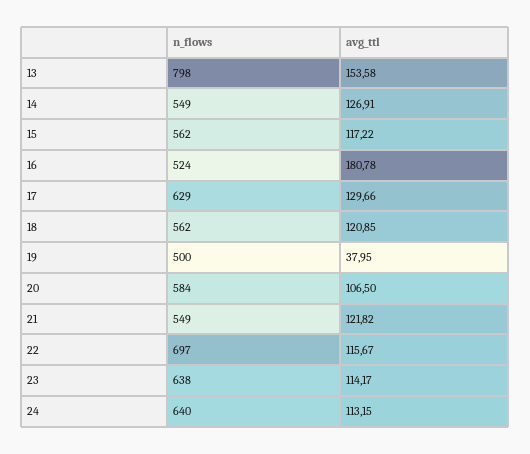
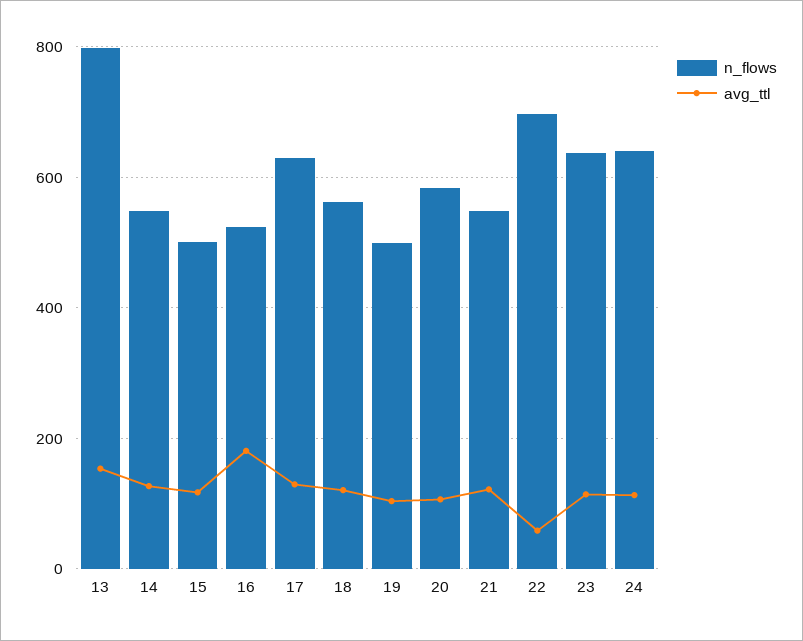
  {
    "n_flows": {
      "13": 798,
      "14": 549,
-     "15": 562,
+     "15": 500,
      "16": 524,
      "17": 629,
      "18": 562,
      "19": 500,
      "20": 584,
      "21": 549,
      "22": 697,
      "23": 638,
      "24": 640
    },
    "avg_ttl": {
      "13": 153.58,
      "14": 126.91,
      "15": 117.22,
      "16": 180.78,
      "17": 129.66,
      "18": 120.85,
-     "19": 37.95,
+     "19": 100,
      "20": 106.5,
      "21": 121.82,
-     "22": 115.67,
+     "22": 60,
      "23": 114.17,
      "24": 113.15
    }
  }

